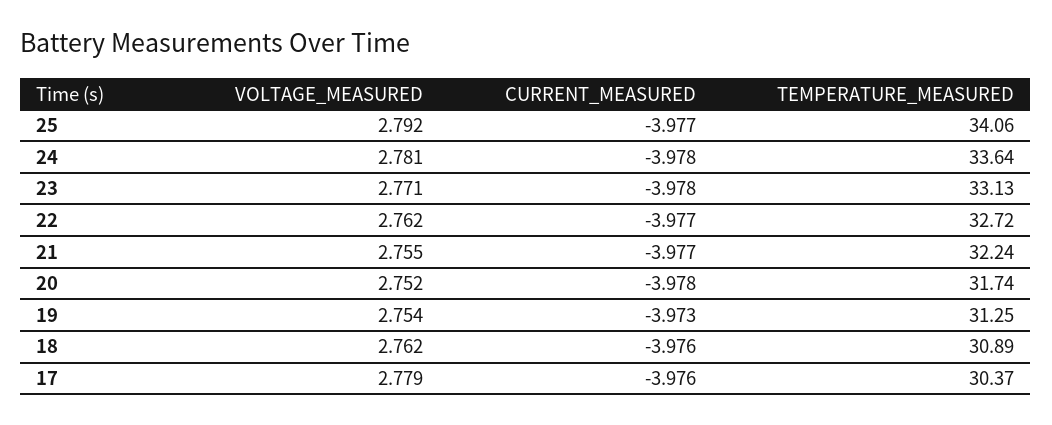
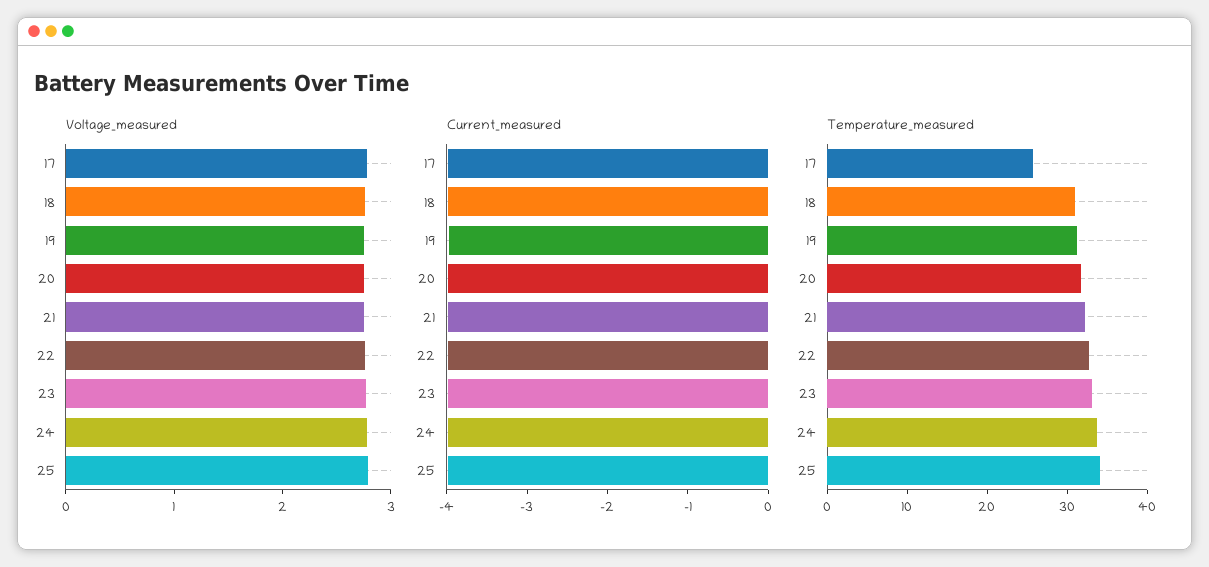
  {
    "VOLTAGE_MEASURED": {
      "25": 2.792,
      "24": 2.781,
      "23": 2.771,
      "22": 2.762,
      "21": 2.755,
      "20": 2.752,
      "19": 2.754,
      "18": 2.762,
      "17": 2.779
    },
    "CURRENT_MEASURED": {
      "25": -3.977,
      "24": -3.978,
      "23": -3.978,
      "22": -3.977,
      "21": -3.977,
      "20": -3.978,
      "19": -3.973,
      "18": -3.976,
      "17": -3.976
    },
    "TEMPERATURE_MEASURED": {
      "25": 34.06,
      "24": 33.64,
      "23": 33.13,
      "22": 32.72,
      "21": 32.24,
      "20": 31.74,
      "19": 31.25,
      "18": 30.89,
-     "17": 30.37
+     "17": 26
    }
  }

